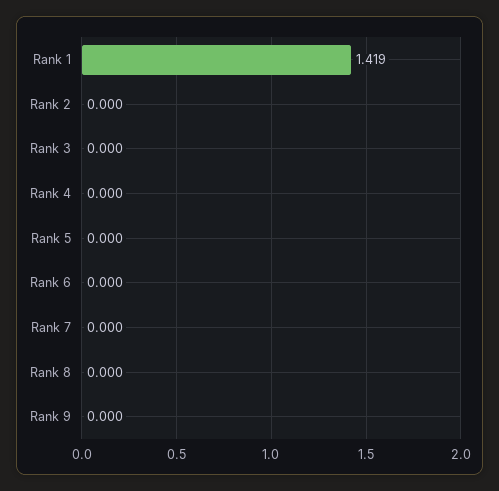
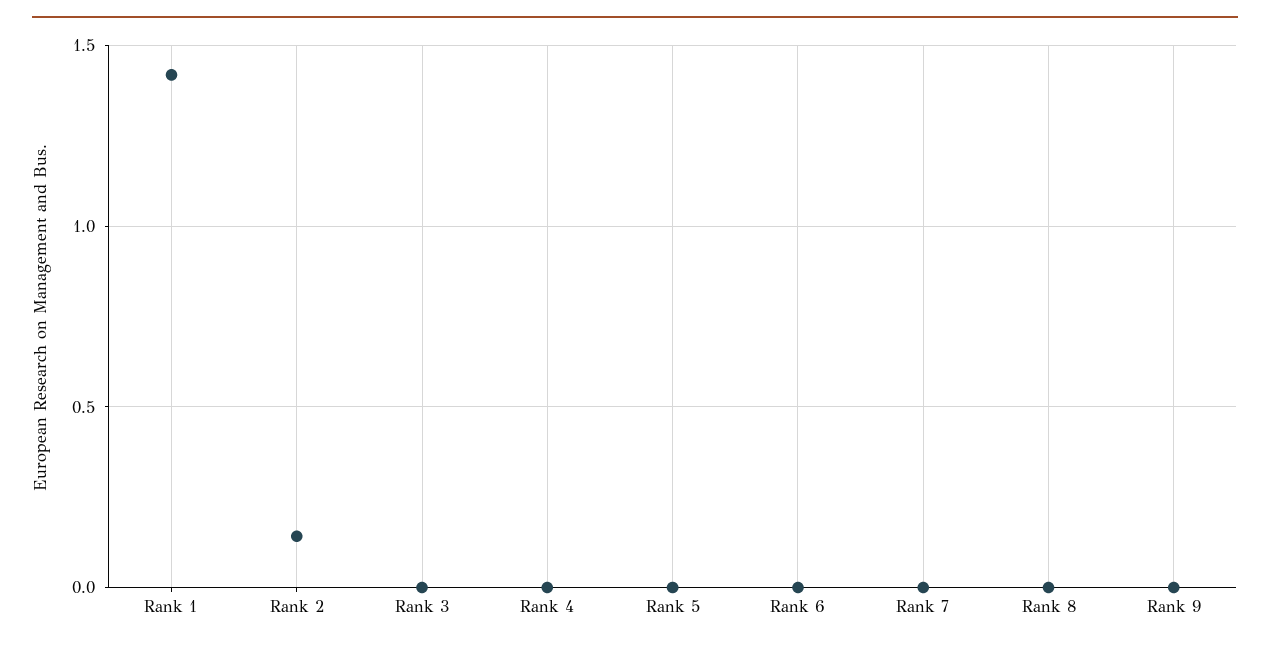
  {
    "Rank 1": 1.419,
-   "Rank 2": 0,
+   "Rank 2": 0.15,
    "Rank 3": 0,
    "Rank 4": 0,
    "Rank 5": 0,
    "Rank 6": 0,
    "Rank 7": 0,
    "Rank 8": 0,
    "Rank 9": 0
  }

